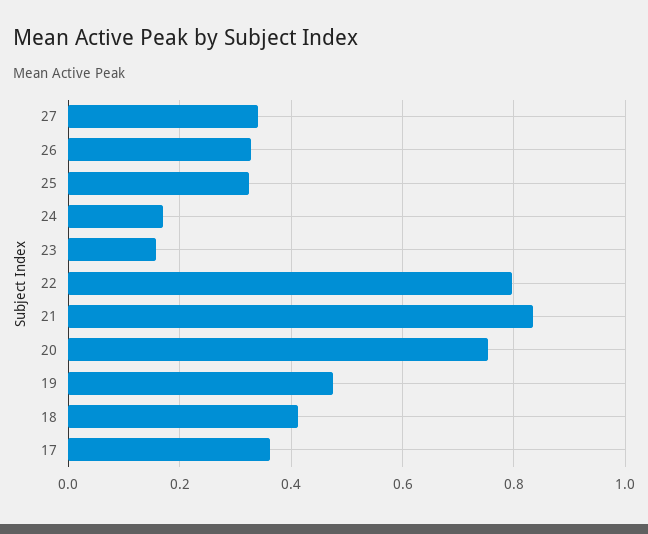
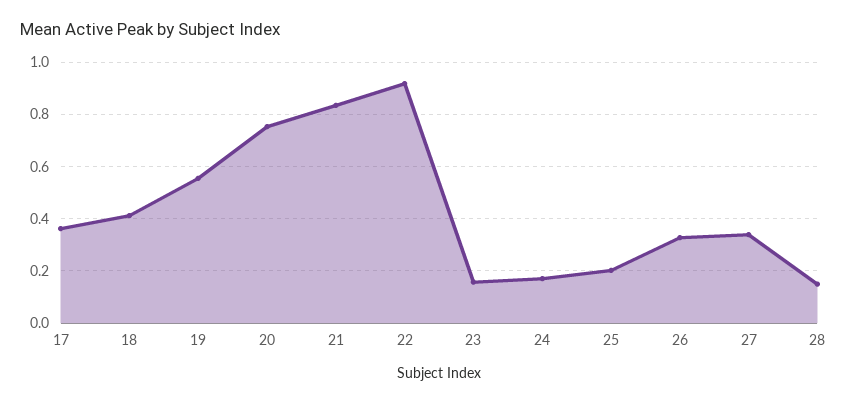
  {
    "27": 0.34,
    "26": 0.32,
-   "25": 0.32,
+   "25": 0.2,
    "24": 0.18,
    "23": 0.16,
-   "22": 0.8,
+   "22": 0.925,
    "21": 0.84,
    "20": 0.76,
-   "19": 0.48,
+   "19": 0.55,
    "18": 0.42,
-   "17": 0.36
+   "17": 0.36,
+   "28": 0.15
  }

